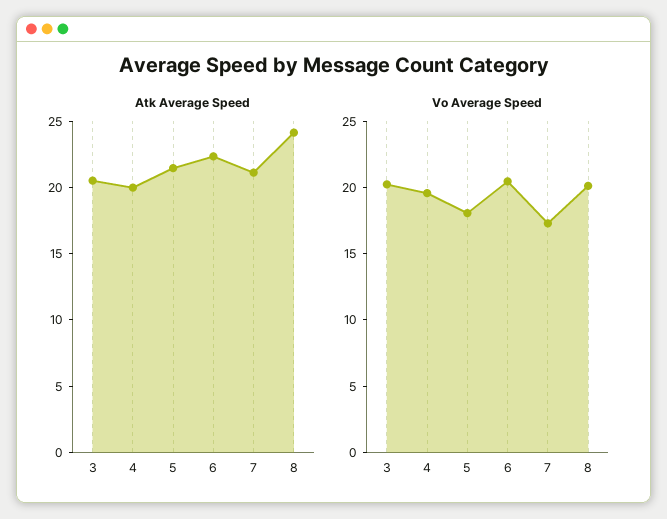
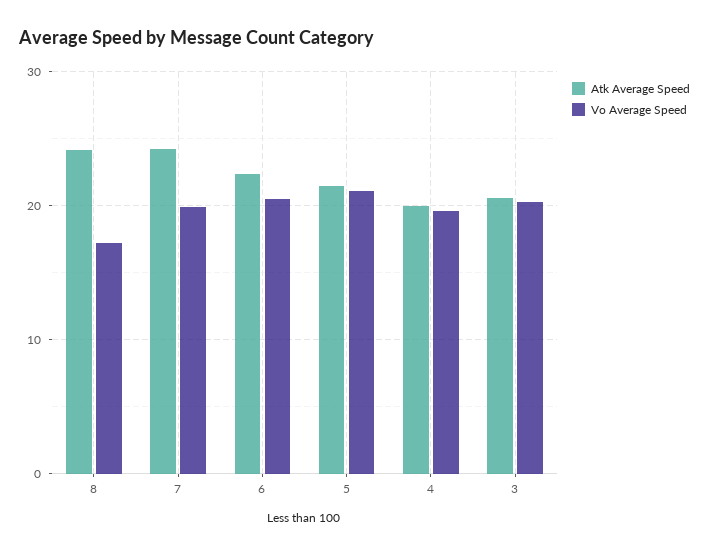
  {
    "Atk Average Speed": {
      "3": 21,
      "4": 20,
      "5": 21,
      "6": 22,
-     "7": 21,
+     "7": 24,
      "8": 24
    },
    "Vo Average Speed": {
      "3": 20,
      "4": 20,
-     "5": 18,
+     "5": 21,
      "6": 20,
-     "7": 17,
+     "7": 20,
-     "8": 20
+     "8": 17
    }
  }

